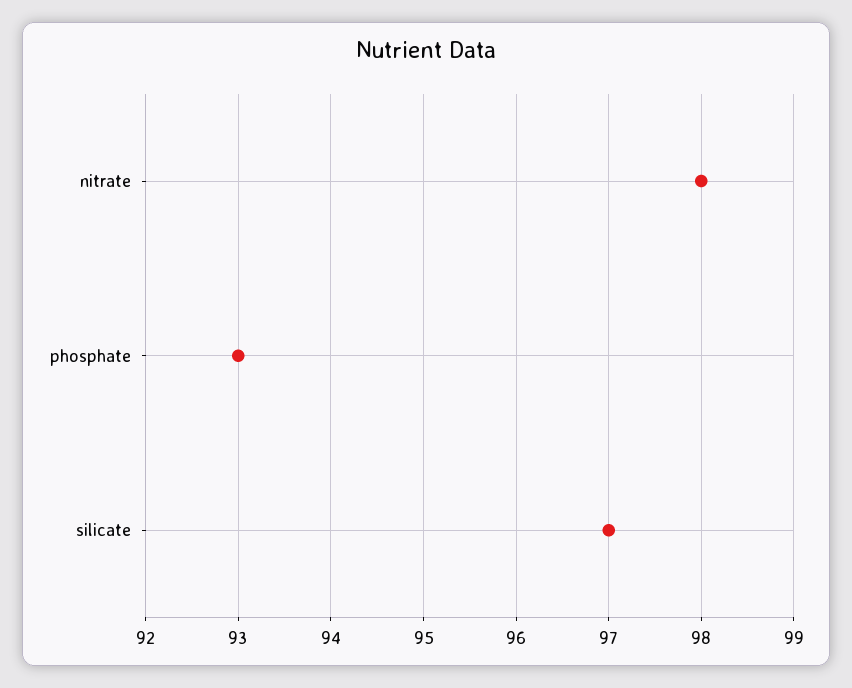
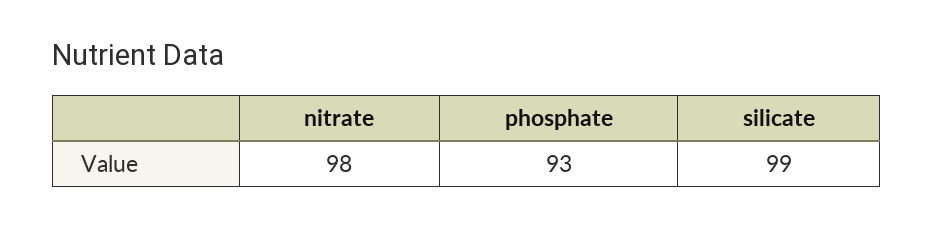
  {
    "nitrate": 98,
    "phosphate": 93,
-   "silicate": 97
+   "silicate": 99
  }

